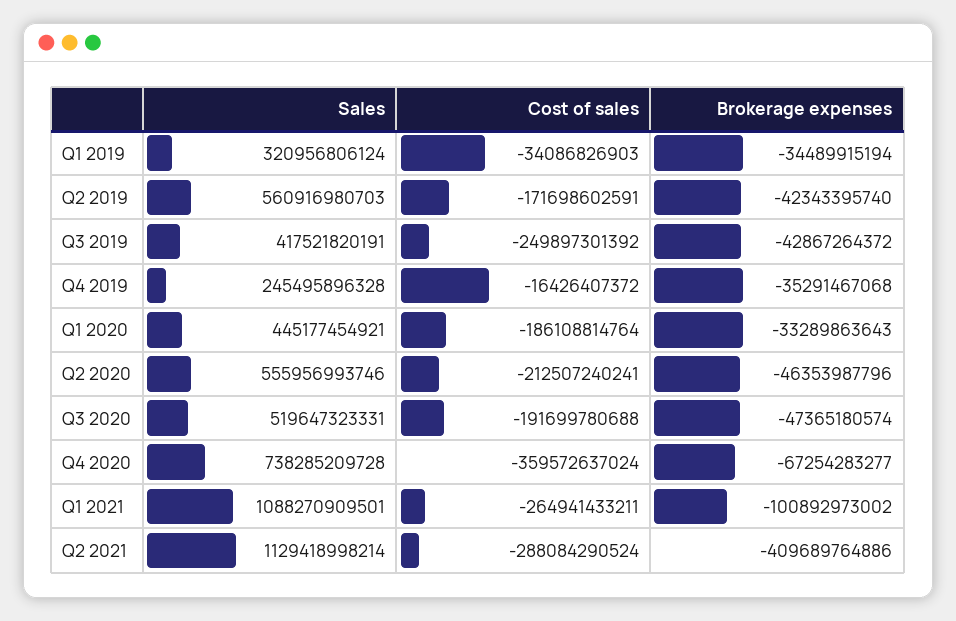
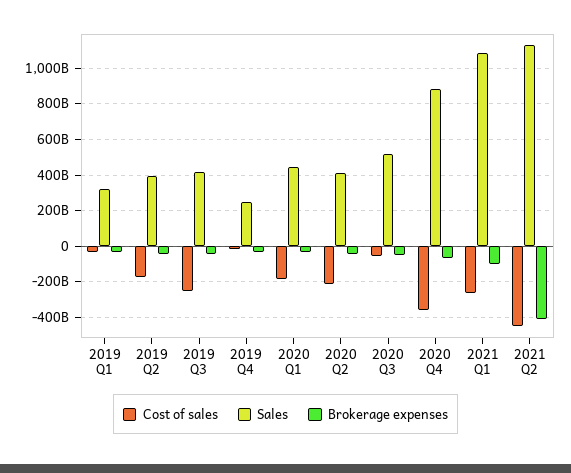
  {
    "Sales": {
      "Q1 2019": 320956806124,
-     "Q2 2019": 560916980703,
+     "Q2 2019": 400000000000,
      "Q3 2019": 417521820191,
      "Q4 2019": 245495896328,
      "Q1 2020": 445177454921,
-     "Q2 2020": 555956993746,
+     "Q2 2020": 400000000000,
      "Q3 2020": 519647323331,
-     "Q4 2020": 738285209728,
+     "Q4 2020": 900000000000,
      "Q1 2021": 1088270909501,
      "Q2 2021": 1129418998214
    },
    "Cost of sales": {
      "Q1 2019": -34086826903,
      "Q2 2019": -171698602591,
      "Q3 2019": -249897301392,
      "Q4 2019": -16426407372,
      "Q1 2020": -186108814764,
      "Q2 2020": -212507240241,
-     "Q3 2020": -191699780688,
+     "Q3 2020": -50000000000,
      "Q4 2020": -359572637024,
      "Q1 2021": -264941433211,
-     "Q2 2021": -288084290524
+     "Q2 2021": -450000000000
    },
    "Brokerage expenses": {
      "Q1 2019": -34489915194,
      "Q2 2019": -42343395740,
      "Q3 2019": -42867264372,
      "Q4 2019": -35291467068,
      "Q1 2020": -33289863643,
      "Q2 2020": -46353987796,
      "Q3 2020": -47365180574,
      "Q4 2020": -67254283277,
      "Q1 2021": -100892973002,
      "Q2 2021": -409689764886
    }
  }

